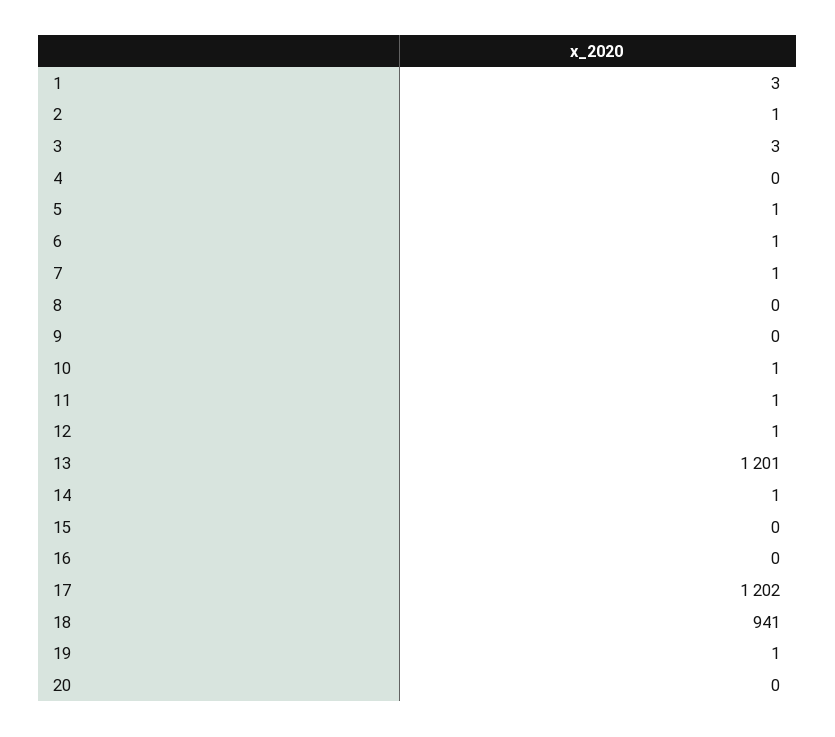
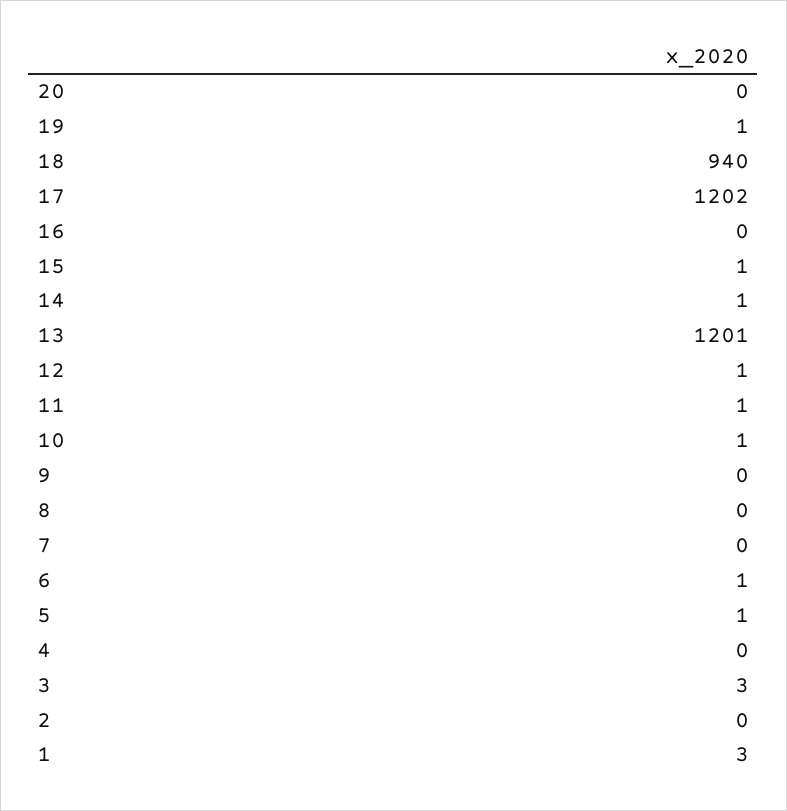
  {
    "1": 3,
-   "2": 1,
+   "2": 0,
    "3": 3,
    "4": 0,
    "5": 1,
    "6": 1,
-   "7": 1,
+   "7": 0,
    "8": 0,
    "9": 0,
    "10": 1,
    "11": 1,
    "12": 1,
    "13": 1201,
    "14": 1,
-   "15": 0,
+   "15": 1,
    "16": 0,
    "17": 1202,
-   "18": 941,
+   "18": 940,
    "19": 1,
    "20": 0
  }

